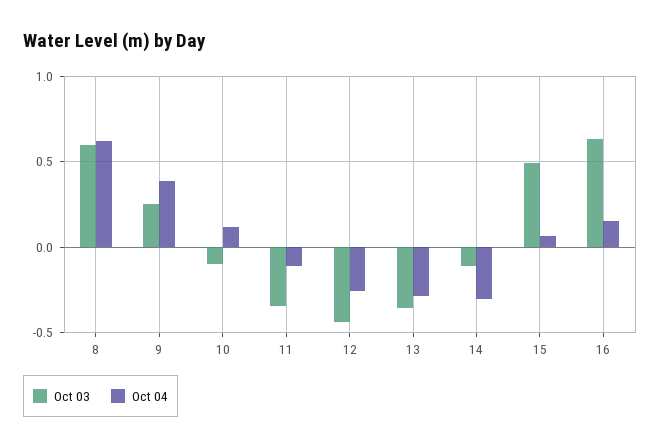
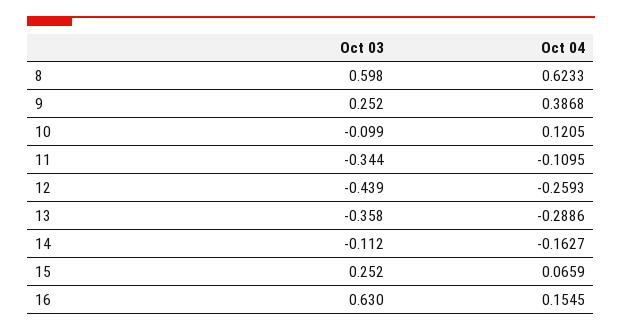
  {
    "Oct 03": {
      "8": 0.598,
      "9": 0.252,
      "10": -0.099,
      "11": -0.344,
      "12": -0.439,
      "13": -0.358,
      "14": -0.112,
-     "15": 0.5,
+     "15": 0.252,
      "16": 0.63
    },
    "Oct 04": {
      "8": 0.6233,
      "9": 0.3868,
      "10": 0.1205,
      "11": -0.1095,
      "12": -0.2593,
      "13": -0.2886,
-     "14": -0.3,
+     "14": -0.1627,
      "15": 0.0659,
      "16": 0.1545
    }
  }

